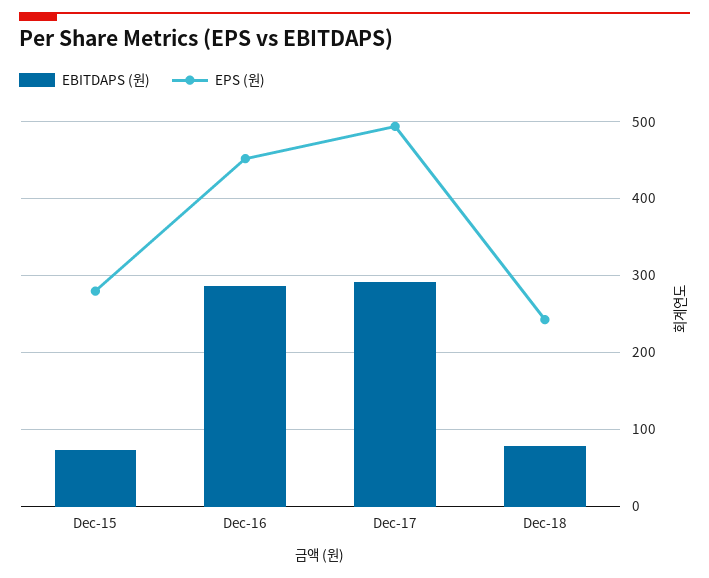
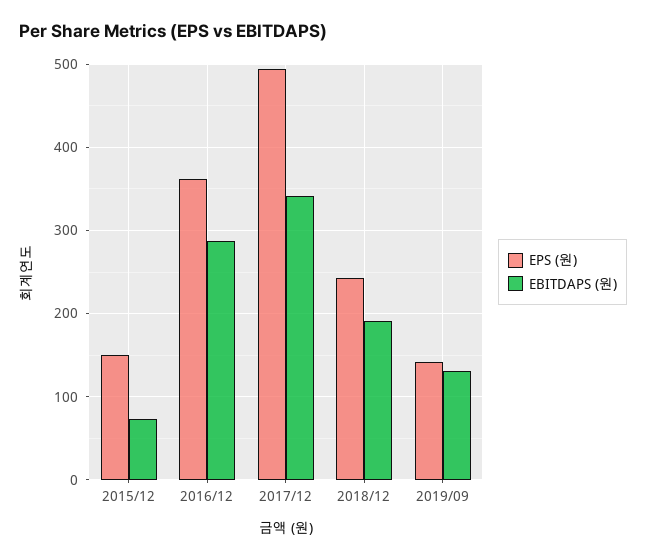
  {
    "EBITDAPS (원)": {
      "Dec-15": 70,
      "Dec-16": 290,
-     "Dec-17": 290,
+     "Dec-17": 340,
-     "Dec-18": 80
+     "Dec-18": 190,
+     "2019/09": 130
    },
    "EPS (원)": {
-     "Dec-15": 280,
+     "Dec-15": 150,
-     "Dec-16": 450,
+     "Dec-16": 360,
      "Dec-17": 490,
-     "Dec-18": 240
+     "Dec-18": 240,
+     "2019/09": 140
    }
  }

